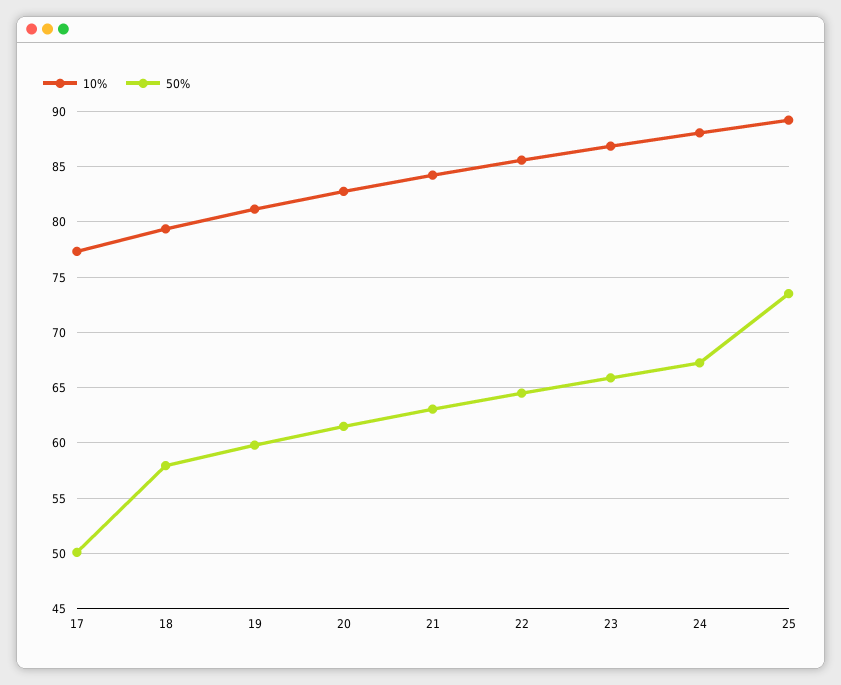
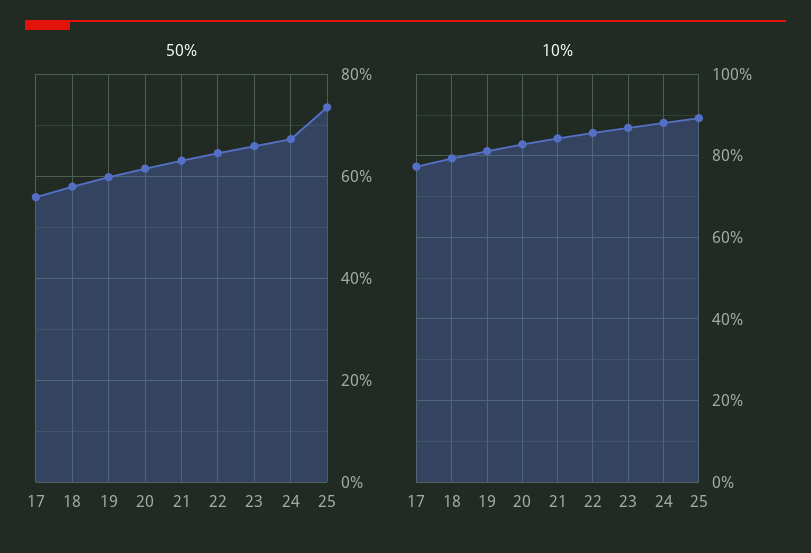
  {
    "10%": {
      "17": 77,
      "18": 79,
      "19": 81,
      "20": 83,
      "21": 84,
      "22": 86,
      "23": 87,
      "24": 88,
      "25": 89
    },
    "50%": {
-     "17": 50,
+     "17": 56,
      "18": 58,
      "19": 60,
      "20": 62,
      "21": 63,
      "22": 65,
      "23": 66,
      "24": 67,
      "25": 74
    }
  }

